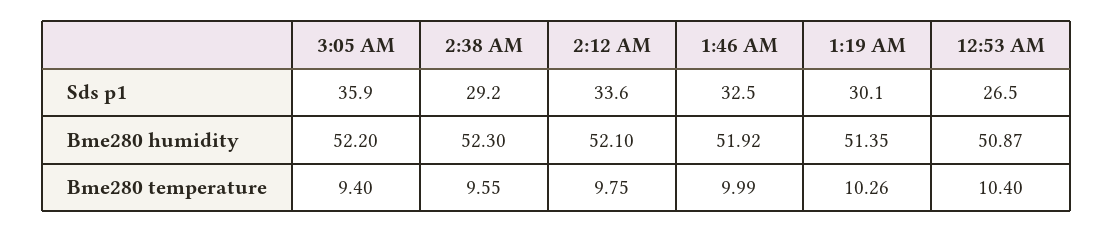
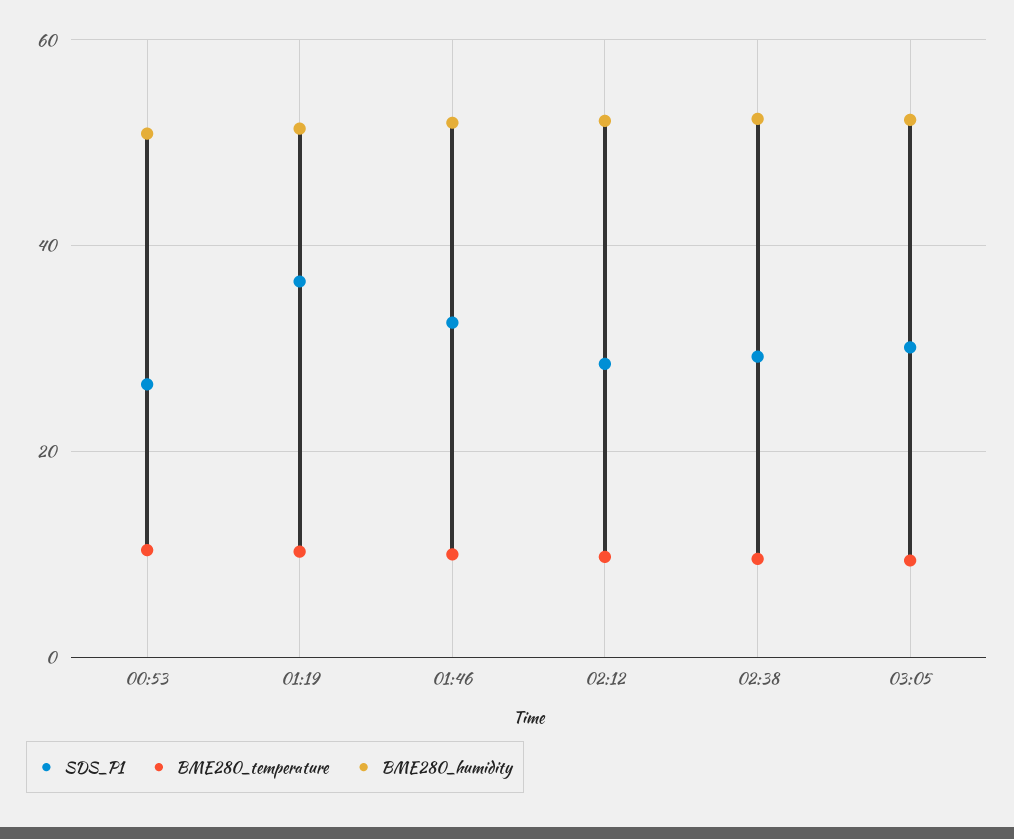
  {
    "Sds p1": {
-     "3:05 AM": 35.9,
+     "3:05 AM": 30,
      "2:38 AM": 29.2,
-     "2:12 AM": 33.6,
+     "2:12 AM": 28,
      "1:46 AM": 32.5,
-     "1:19 AM": 30.1,
+     "1:19 AM": 36,
      "12:53 AM": 26.5
    },
    "Bme280 humidity": {
      "3:05 AM": 52.2,
      "2:38 AM": 52.3,
      "2:12 AM": 52.1,
      "1:46 AM": 51.92,
      "1:19 AM": 51.35,
      "12:53 AM": 50.87
    },
    "Bme280 temperature": {
      "3:05 AM": 9.4,
      "2:38 AM": 9.55,
      "2:12 AM": 9.75,
      "1:46 AM": 9.99,
      "1:19 AM": 10.26,
      "12:53 AM": 10.4
    }
  }

